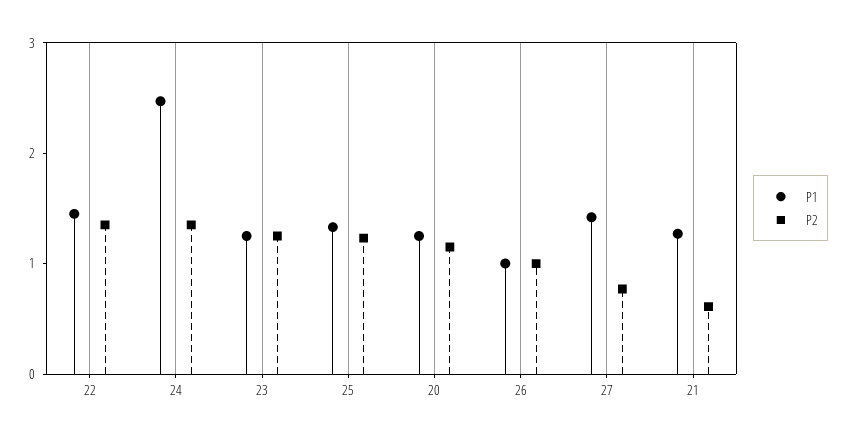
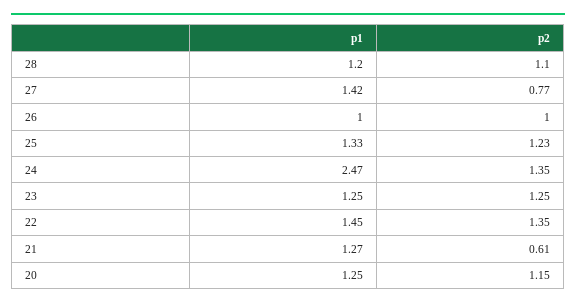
  {
    "P1": {
      "22": 1.45,
      "24": 2.47,
      "23": 1.25,
      "25": 1.33,
      "20": 1.25,
      "26": 1,
      "27": 1.42,
-     "21": 1.27
+     "21": 1.27,
+     "28": 1.2
    },
    "P2": {
      "22": 1.35,
      "24": 1.35,
      "23": 1.25,
      "25": 1.23,
      "20": 1.15,
      "26": 1,
      "27": 0.77,
-     "21": 0.61
+     "21": 0.61,
+     "28": 1.1
    }
  }

